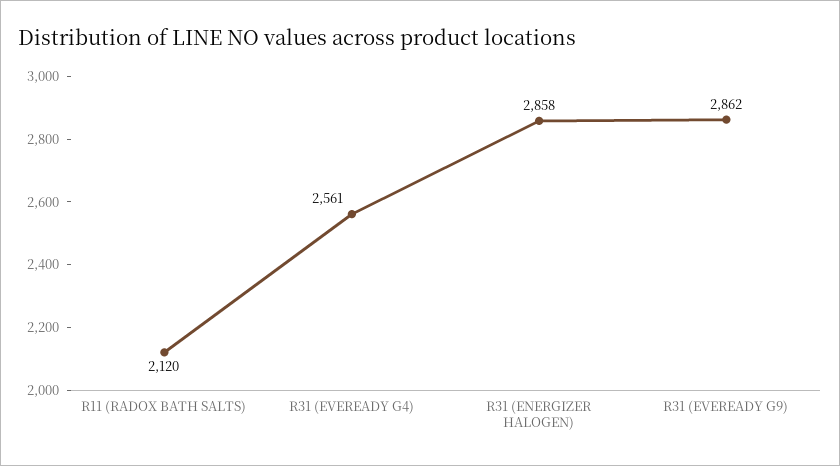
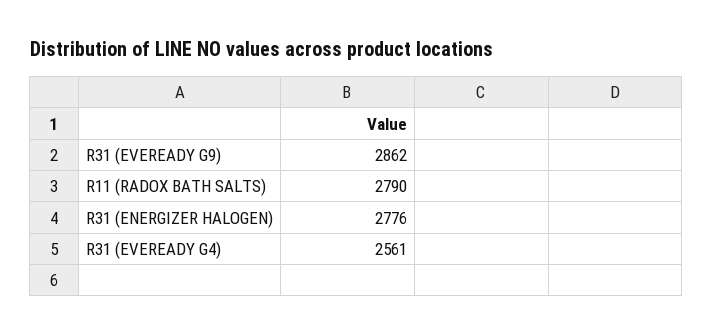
  {
-   "R11 (RADOX BATH SALTS)": 2120,
+   "R11 (RADOX BATH SALTS)": 2790,
    "R31 (EVEREADY G4)": 2561,
-   "R31 (ENERGIZER HALOGEN)": 2858,
+   "R31 (ENERGIZER HALOGEN)": 2776,
    "R31 (EVEREADY G9)": 2862
  }

